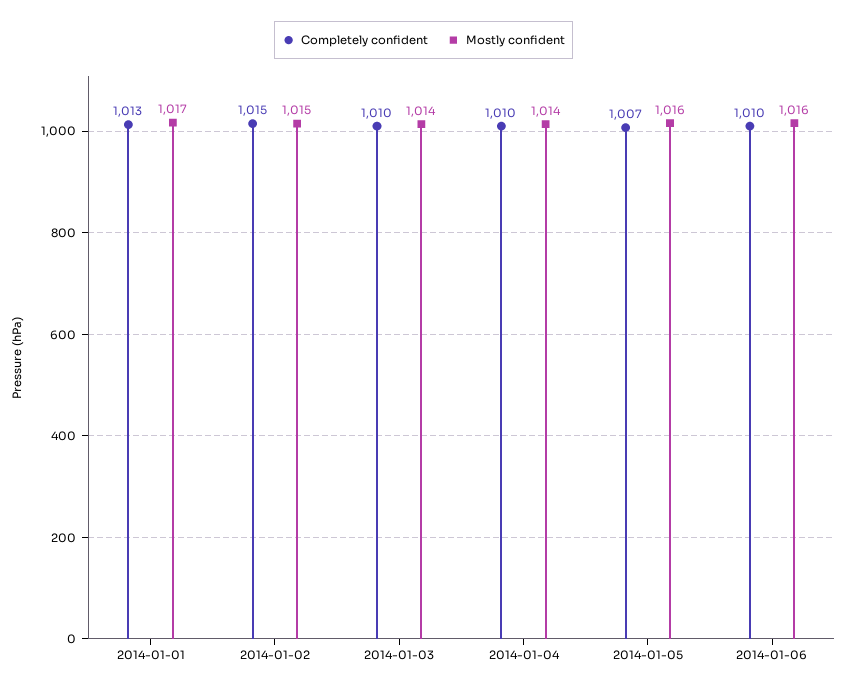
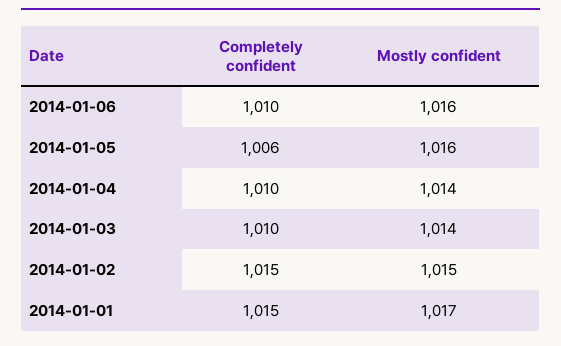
  {
    "Completely confident": {
-     "2014-01-01": 1013,
+     "2014-01-01": 1015,
      "2014-01-02": 1015,
      "2014-01-03": 1010,
      "2014-01-04": 1010,
-     "2014-01-05": 1007,
+     "2014-01-05": 1006,
      "2014-01-06": 1010
    },
    "Mostly confident": {
      "2014-01-01": 1017,
      "2014-01-02": 1015,
      "2014-01-03": 1014,
      "2014-01-04": 1014,
      "2014-01-05": 1016,
      "2014-01-06": 1016
    }
  }

